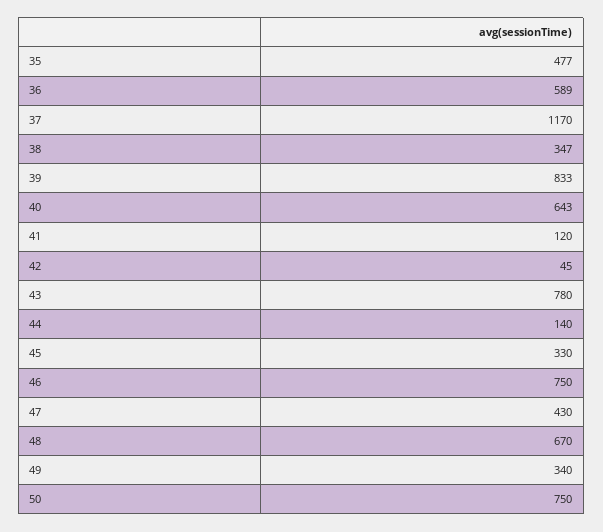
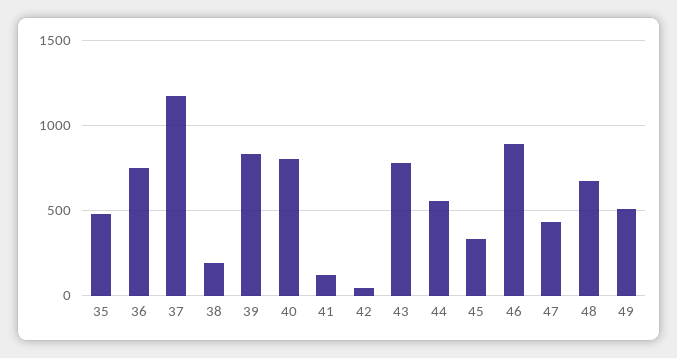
  {
    "35": 477,
-   "36": 589,
+   "36": 750,
    "37": 1170,
-   "38": 347,
+   "38": 200,
    "39": 833,
-   "40": 643,
+   "40": 800,
    "41": 120,
    "42": 45,
    "43": 780,
-   "44": 140,
+   "44": 550,
    "45": 330,
-   "46": 750,
+   "46": 900,
    "47": 430,
    "48": 670,
-   "49": 340,
+   "49": 500
-   "50": 750
  }

